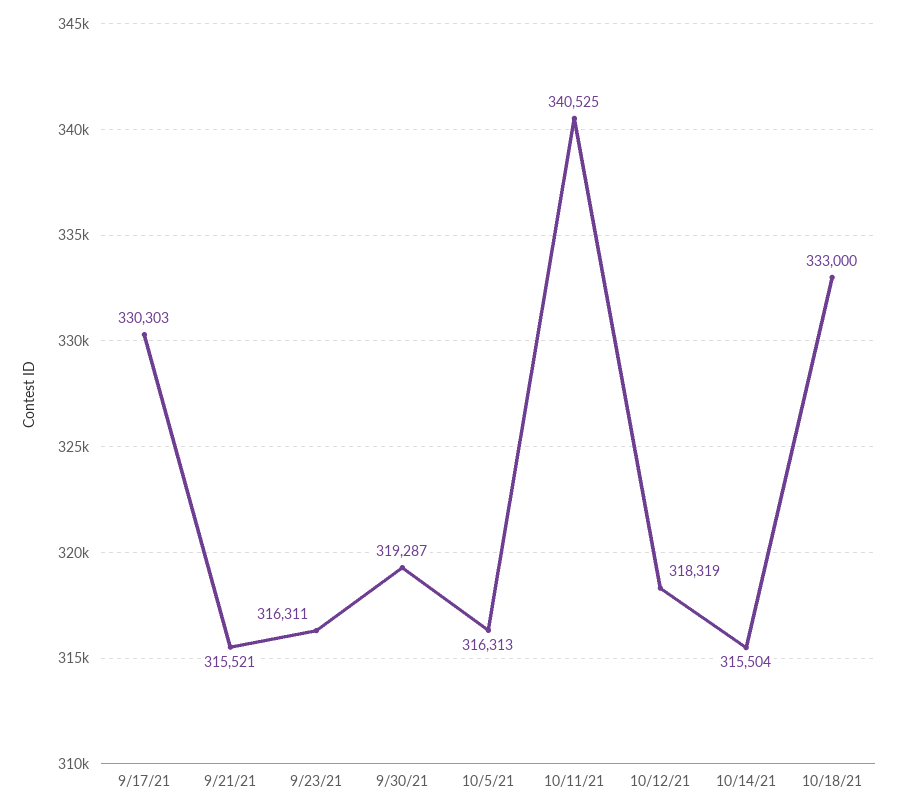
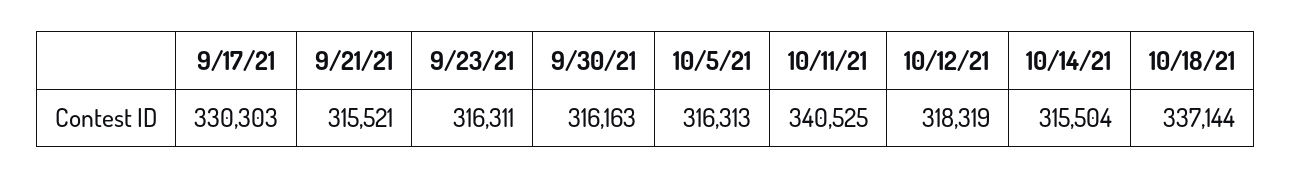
  {
    "9/17/21": 330303,
    "9/21/21": 315521,
    "9/23/21": 316311,
-   "9/30/21": 319287,
+   "9/30/21": 316163,
    "10/5/21": 316313,
    "10/11/21": 340525,
    "10/12/21": 318319,
    "10/14/21": 315504,
-   "10/18/21": 333000
+   "10/18/21": 337144
  }

